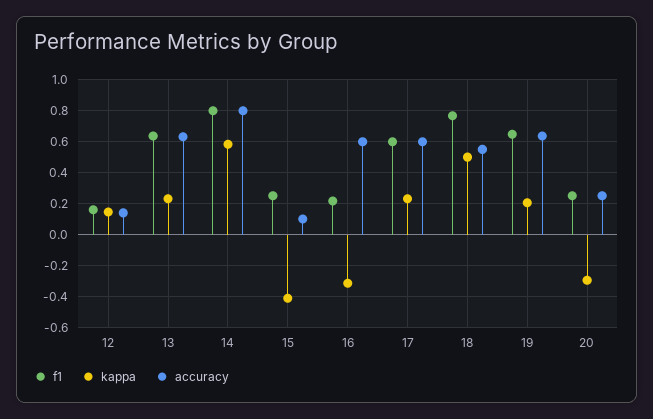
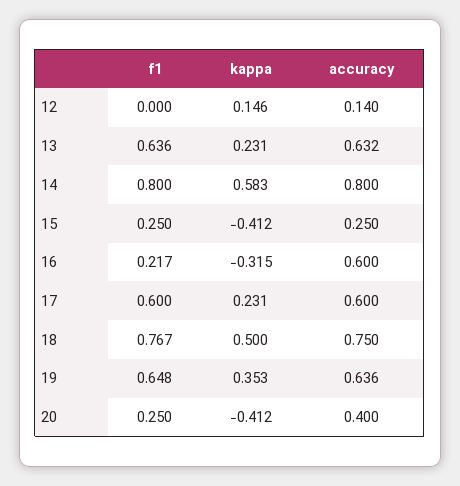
  {
    "f1": {
-     "12": 0.15,
+     "12": 0,
      "13": 0.636,
      "14": 0.8,
      "15": 0.25,
      "16": 0.217,
      "17": 0.6,
      "18": 0.767,
      "19": 0.648,
      "20": 0.25
    },
    "kappa": {
      "12": 0.146,
      "13": 0.231,
      "14": 0.583,
      "15": -0.412,
      "16": -0.315,
      "17": 0.231,
      "18": 0.5,
-     "19": 0.2,
+     "19": 0.353,
-     "20": -0.3
+     "20": -0.412
    },
    "accuracy": {
      "12": 0.14,
      "13": 0.632,
      "14": 0.8,
-     "15": 0.1,
+     "15": 0.25,
      "16": 0.6,
      "17": 0.6,
-     "18": 0.55,
+     "18": 0.75,
      "19": 0.636,
-     "20": 0.25
+     "20": 0.4
    }
  }

